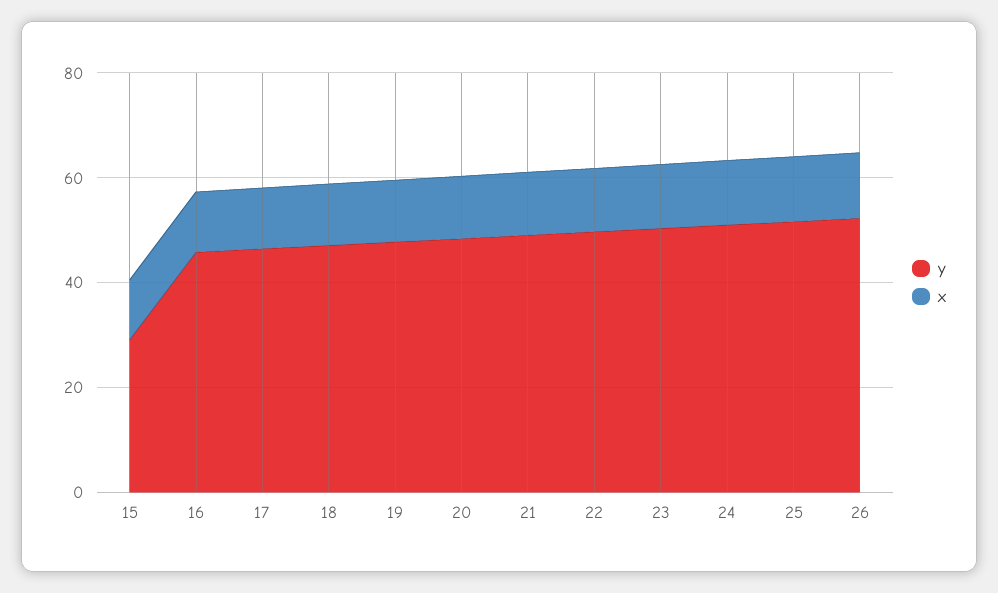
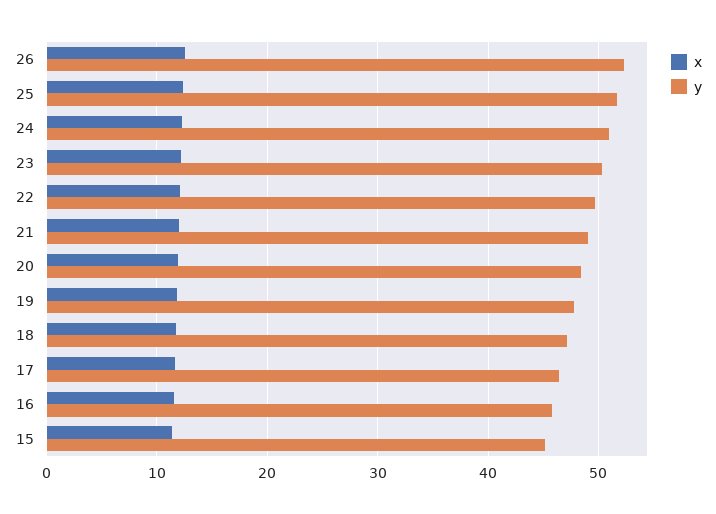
  {
    "y": {
-     "15": 30,
+     "15": 45,
      "16": 46,
      "17": 46,
      "18": 47,
      "19": 48,
      "20": 48,
      "21": 49,
      "22": 50,
      "23": 50,
      "24": 51,
      "25": 52,
      "26": 52
    },
    "x": {
      "15": 11,
      "16": 12,
      "17": 12,
      "18": 12,
      "19": 12,
      "20": 12,
      "21": 12,
      "22": 12,
      "23": 12,
      "24": 12,
      "25": 12,
      "26": 13
    }
  }

